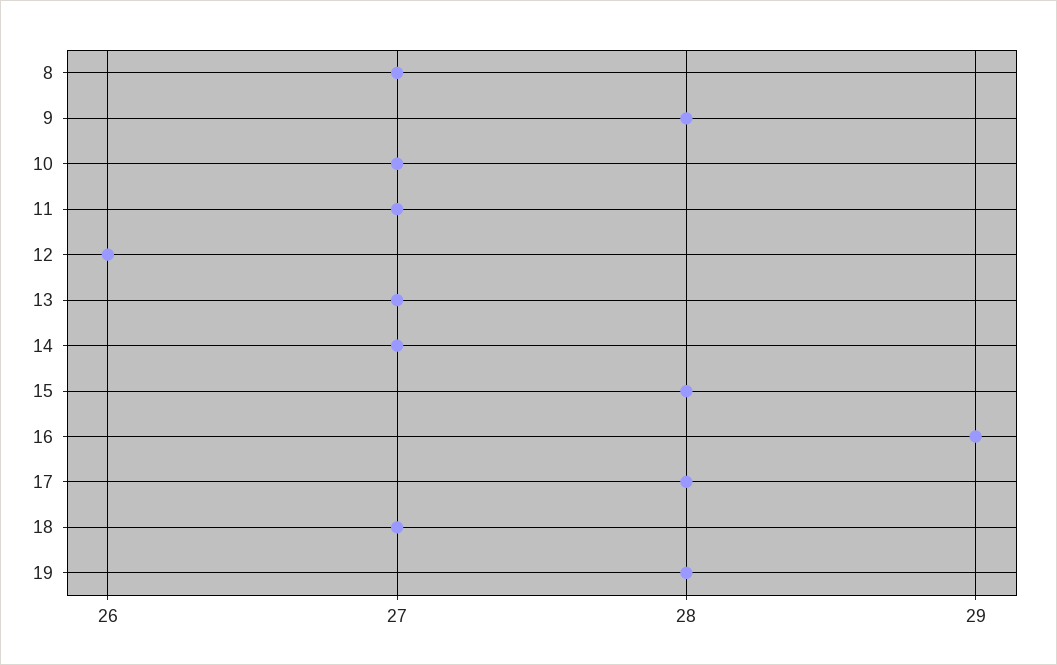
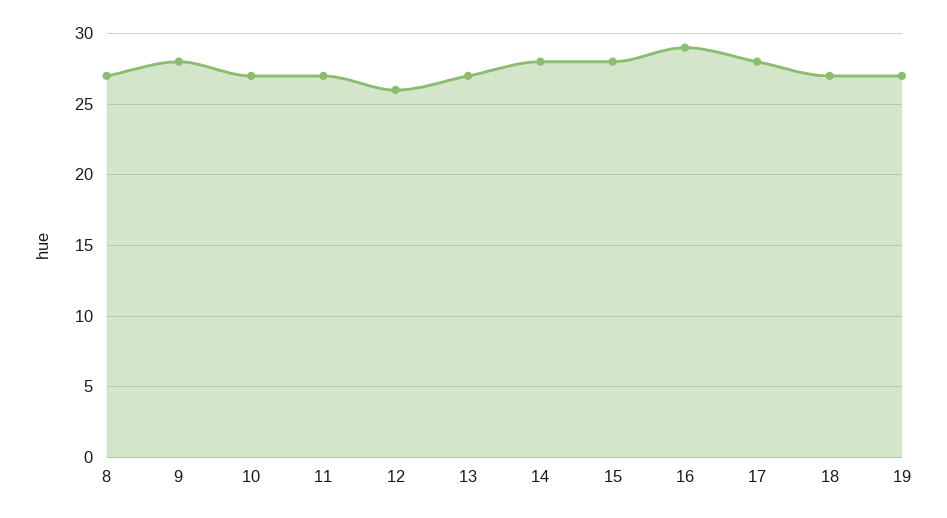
  {
    "8": 27,
    "9": 28,
    "10": 27,
    "11": 27,
    "12": 26,
    "13": 27,
-   "14": 27,
+   "14": 28,
    "15": 28,
    "16": 29,
    "17": 28,
    "18": 27,
-   "19": 28
+   "19": 27
  }

